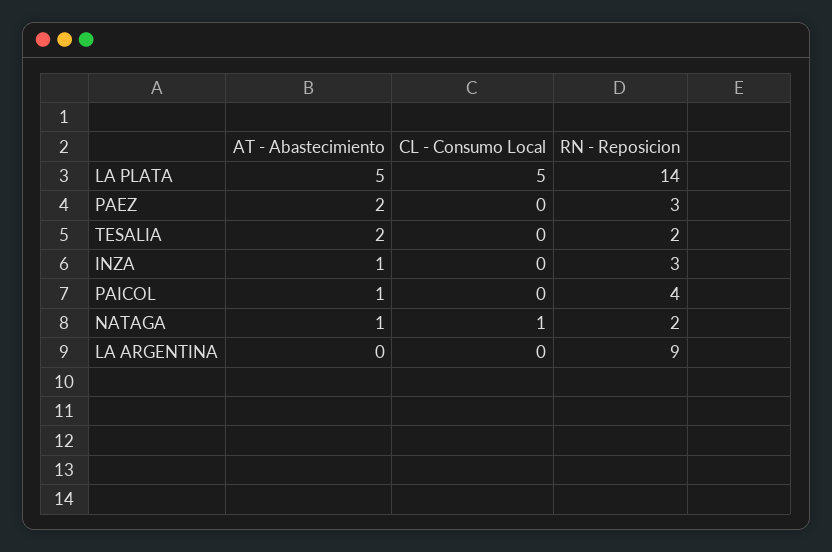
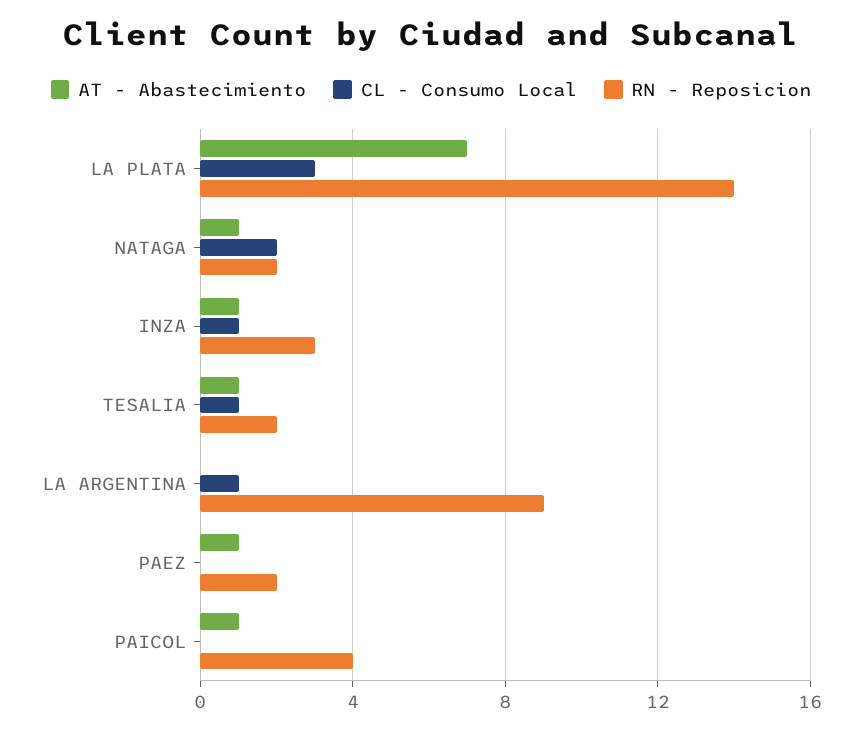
  {
    "AT - Abastecimiento": {
-     "LA PLATA": 5,
+     "LA PLATA": 7,
-     "PAEZ": 2,
+     "PAEZ": 1,
-     "TESALIA": 2,
+     "TESALIA": 1,
      "INZA": 1,
      "PAICOL": 1,
      "NATAGA": 1,
      "LA ARGENTINA": 0
    },
    "CL - Consumo Local": {
-     "LA PLATA": 5,
+     "LA PLATA": 3,
      "PAEZ": 0,
-     "TESALIA": 0,
+     "TESALIA": 1,
-     "INZA": 0,
+     "INZA": 1,
      "PAICOL": 0,
-     "NATAGA": 1,
+     "NATAGA": 2,
-     "LA ARGENTINA": 0
+     "LA ARGENTINA": 1
    },
    "RN - Reposicion": {
      "LA PLATA": 14,
-     "PAEZ": 3,
+     "PAEZ": 2,
      "TESALIA": 2,
      "INZA": 3,
      "PAICOL": 4,
      "NATAGA": 2,
      "LA ARGENTINA": 9
    }
  }

